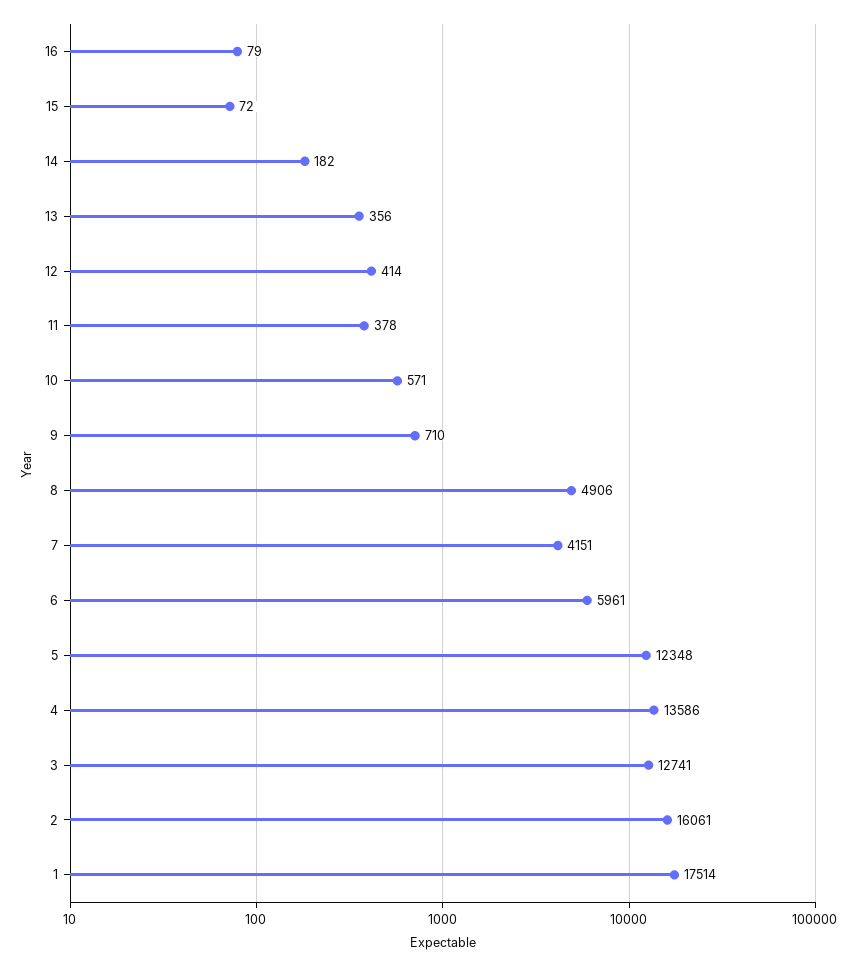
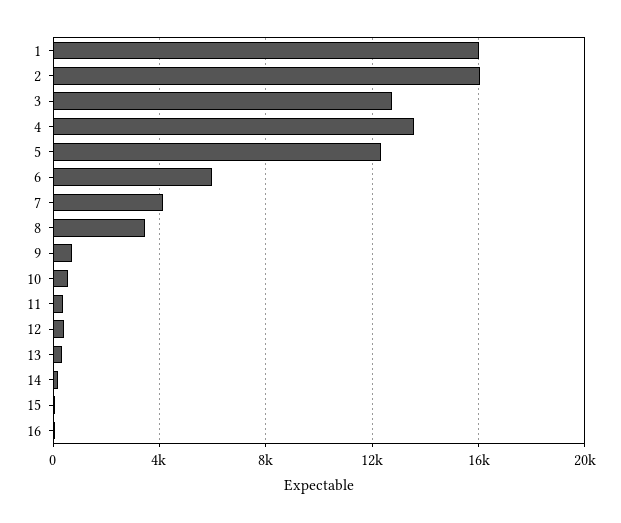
  {
    "16": 79,
    "15": 72,
    "14": 182,
    "13": 356,
    "12": 414,
    "11": 378,
    "10": 571,
    "9": 710,
-   "8": 4906,
+   "8": 3500,
    "7": 4151,
    "6": 5961,
    "5": 12348,
    "4": 13586,
    "3": 12741,
    "2": 16061,
-   "1": 17514
+   "1": 16000
  }

